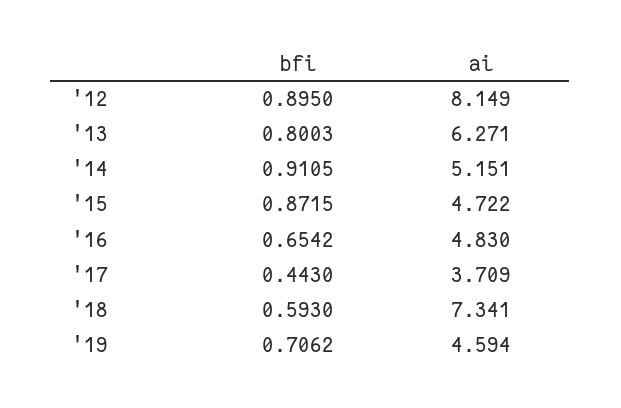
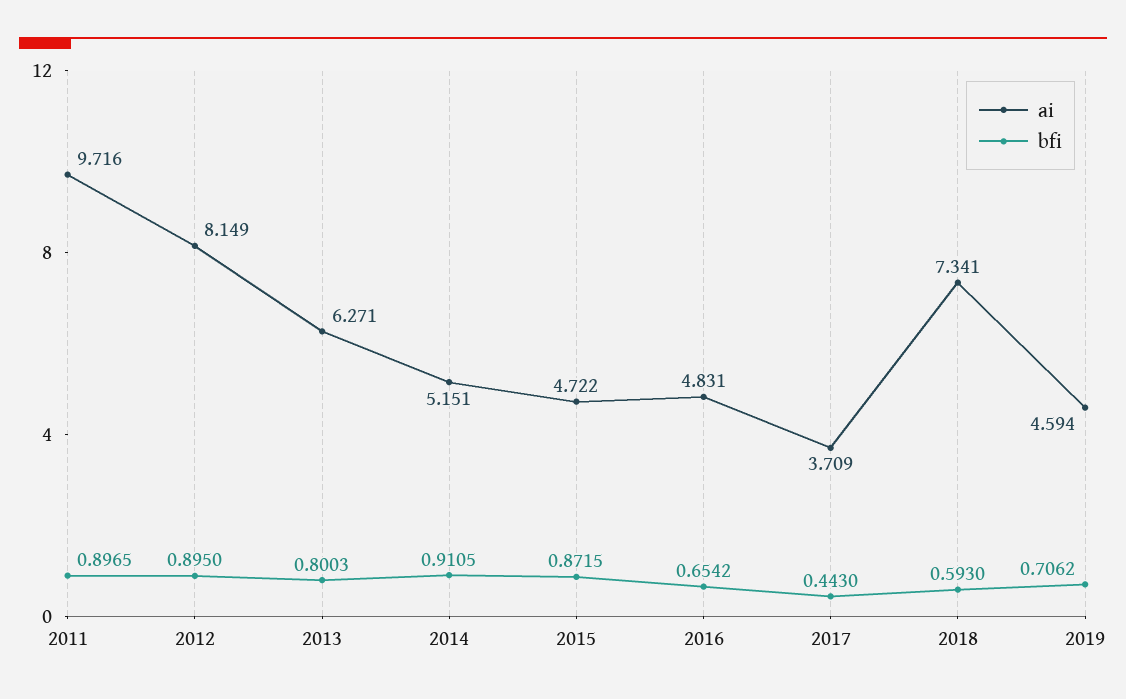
  {
    "bfi": {
      "'12": 0.895,
      "'13": 0.8003,
      "'14": 0.9105,
      "'15": 0.8715,
      "'16": 0.6542,
      "'17": 0.443,
      "'18": 0.593,
-     "'19": 0.7062
+     "'19": 0.7062,
+     "2011": 0.8965
    },
    "ai": {
      "'12": 8.149,
      "'13": 6.271,
      "'14": 5.151,
      "'15": 4.722,
-     "'16": 4.83,
+     "'16": 4.831,
      "'17": 3.709,
      "'18": 7.341,
-     "'19": 4.594
+     "'19": 4.594,
+     "2011": 9.716
    }
  }

